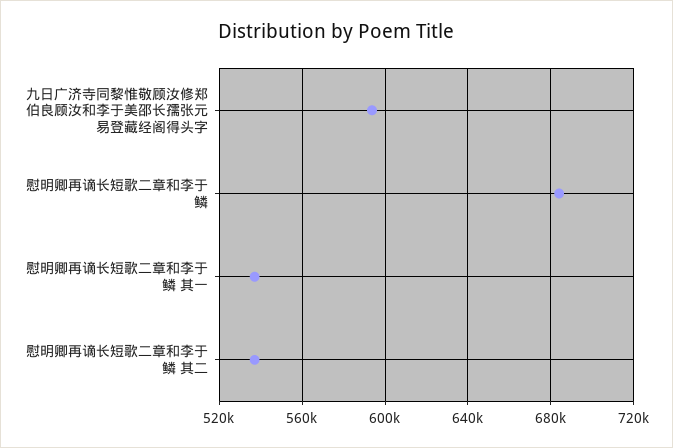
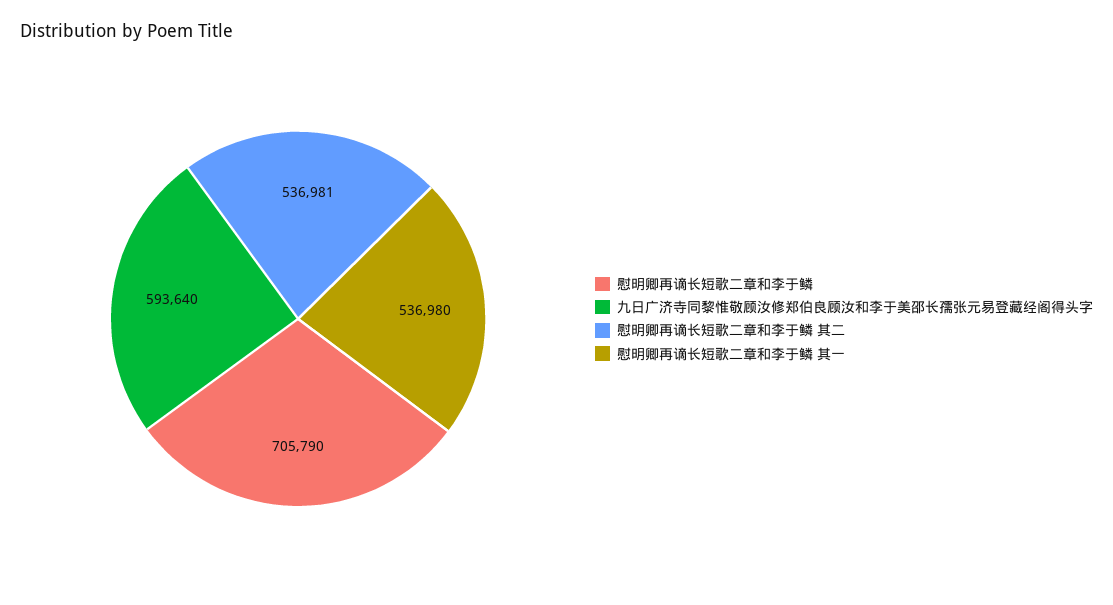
  {
    "九日广济寺同黎惟敬顾汝修郑伯良顾汝和李于美邵长孺张元易登藏经阁得头字": 593640,
-   "慰明卿再谪长短歌二章和李于鳞": 685000,
+   "慰明卿再谪长短歌二章和李于鳞": 705790,
    "慰明卿再谪长短歌二章和李于鳞 其一": 536980,
    "慰明卿再谪长短歌二章和李于鳞 其二": 536981
  }

